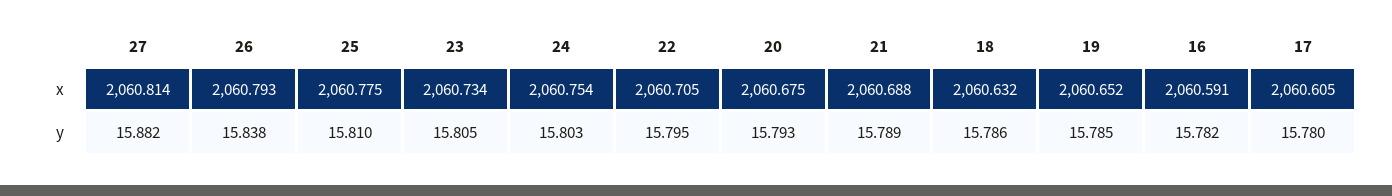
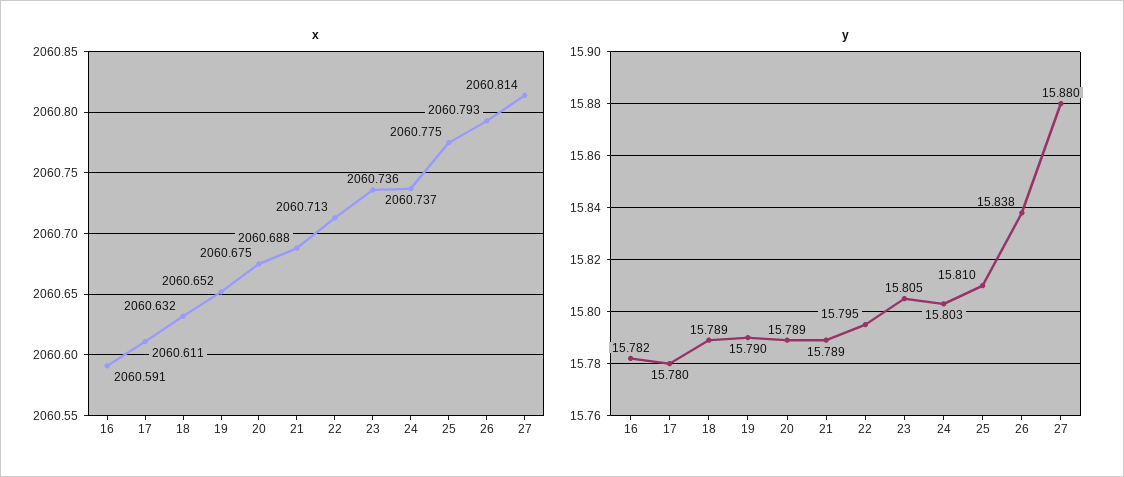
  {
    "x": {
      "27": 2060.814,
      "26": 2060.793,
      "25": 2060.775,
-     "23": 2060.734,
+     "23": 2060.736,
-     "24": 2060.754,
+     "24": 2060.737,
-     "22": 2060.705,
+     "22": 2060.713,
      "20": 2060.675,
      "21": 2060.688,
      "18": 2060.632,
      "19": 2060.652,
      "16": 2060.591,
-     "17": 2060.605
+     "17": 2060.611
    },
    "y": {
-     "27": 15.882,
+     "27": 15.88,
      "26": 15.838,
      "25": 15.81,
      "23": 15.805,
      "24": 15.803,
      "22": 15.795,
-     "20": 15.793,
+     "20": 15.789,
      "21": 15.789,
-     "18": 15.786,
+     "18": 15.789,
-     "19": 15.785,
+     "19": 15.79,
      "16": 15.782,
      "17": 15.78
    }
  }

